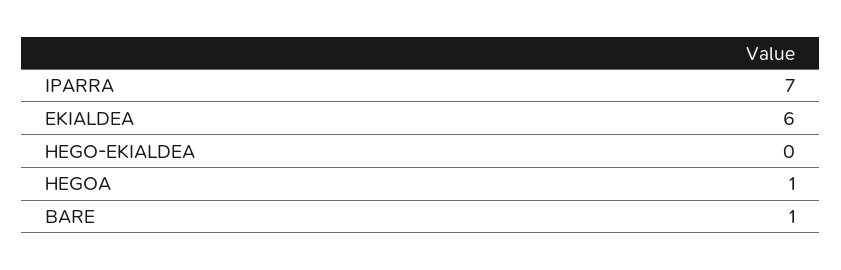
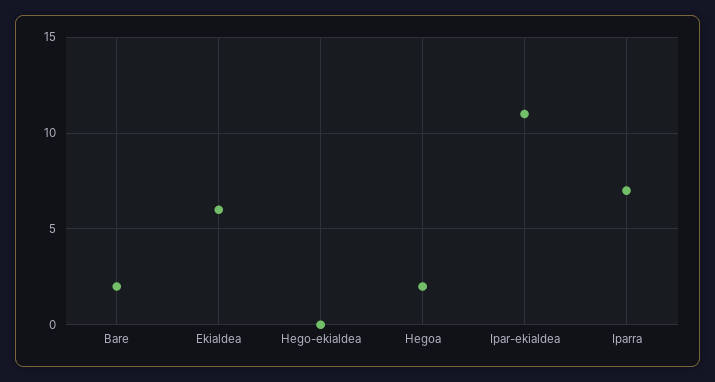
  {
    "IPARRA": 7,
    "EKIALDEA": 6,
    "HEGO-EKIALDEA": 0,
-   "HEGOA": 1,
+   "HEGOA": 2,
-   "BARE": 1
+   "BARE": 2,
+   "Ipar-ekialdea": 11
  }

